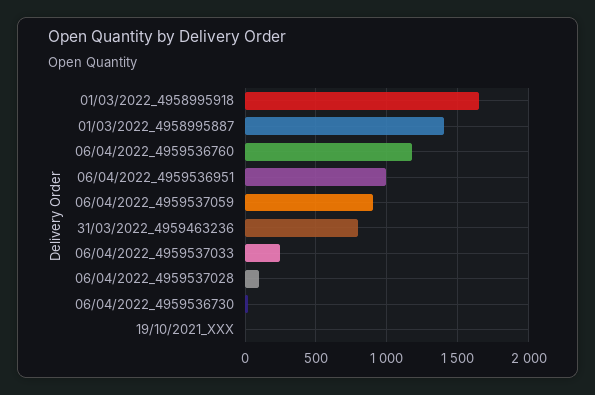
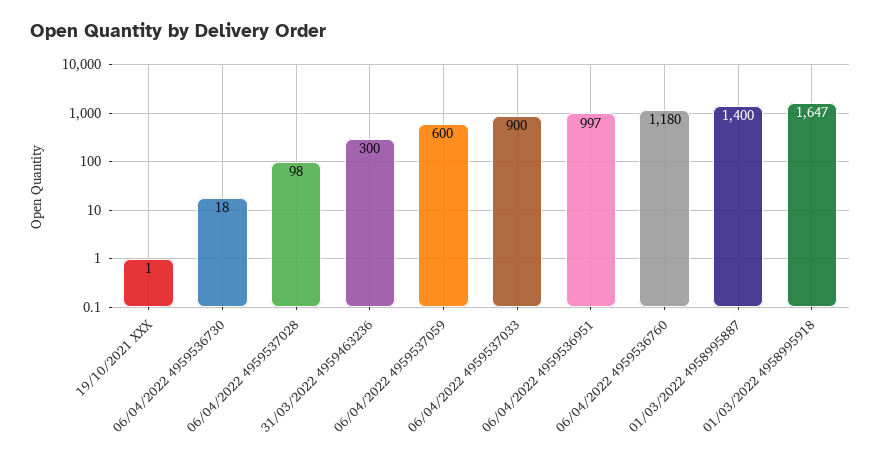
  {
    "01/03/2022_4958995918": 1647,
    "01/03/2022_4958995887": 1400,
    "06/04/2022_4959536760": 1180,
    "06/04/2022_4959536951": 997,
-   "06/04/2022_4959537059": 900,
+   "06/04/2022_4959537059": 600,
-   "31/03/2022_4959463236": 800,
+   "31/03/2022_4959463236": 300,
-   "06/04/2022_4959537033": 250,
+   "06/04/2022_4959537033": 900,
    "06/04/2022_4959537028": 98,
    "06/04/2022_4959536730": 18,
    "19/10/2021_XXX": 1
  }

